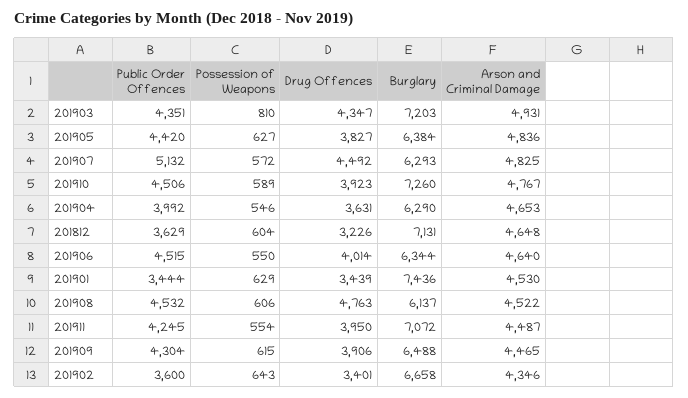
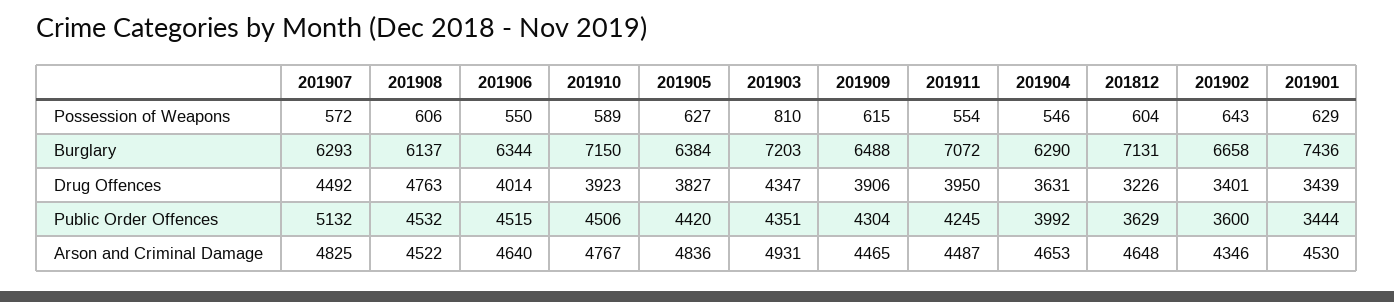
  {
    "Public Order Offences": {
      "201903": 4351,
      "201905": 4420,
      "201907": 5132,
      "201910": 4506,
      "201904": 3992,
      "201812": 3629,
      "201906": 4515,
      "201901": 3444,
      "201908": 4532,
      "201911": 4245,
      "201909": 4304,
      "201902": 3600
    },
    "Possession of Weapons": {
      "201903": 810,
      "201905": 627,
      "201907": 572,
      "201910": 589,
      "201904": 546,
      "201812": 604,
      "201906": 550,
      "201901": 629,
      "201908": 606,
      "201911": 554,
      "201909": 615,
      "201902": 643
    },
    "Drug Offences": {
      "201903": 4347,
      "201905": 3827,
      "201907": 4492,
      "201910": 3923,
      "201904": 3631,
      "201812": 3226,
      "201906": 4014,
      "201901": 3439,
      "201908": 4763,
      "201911": 3950,
      "201909": 3906,
      "201902": 3401
    },
    "Burglary": {
      "201903": 7203,
      "201905": 6384,
      "201907": 6293,
-     "201910": 7260,
+     "201910": 7150,
      "201904": 6290,
      "201812": 7131,
      "201906": 6344,
      "201901": 7436,
      "201908": 6137,
      "201911": 7072,
      "201909": 6488,
      "201902": 6658
    },
    "Arson and Criminal Damage": {
      "201903": 4931,
      "201905": 4836,
      "201907": 4825,
      "201910": 4767,
      "201904": 4653,
      "201812": 4648,
      "201906": 4640,
      "201901": 4530,
      "201908": 4522,
      "201911": 4487,
      "201909": 4465,
      "201902": 4346
    }
  }

